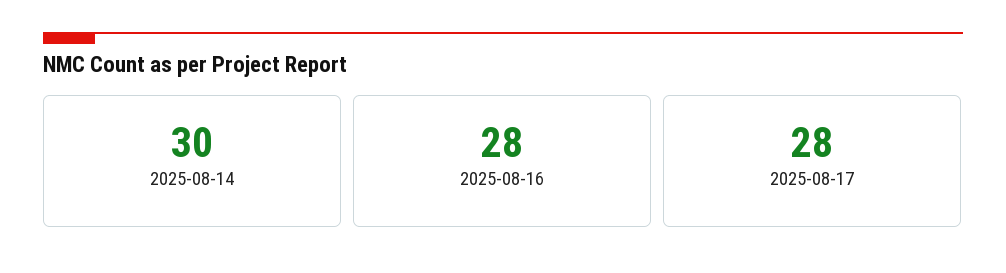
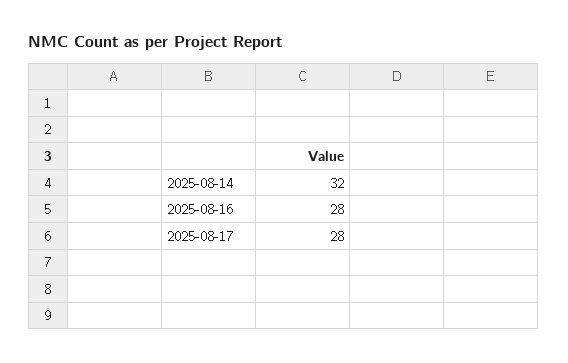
  {
-   "2025-08-14": 30,
+   "2025-08-14": 32,
    "2025-08-16": 28,
    "2025-08-17": 28
  }

